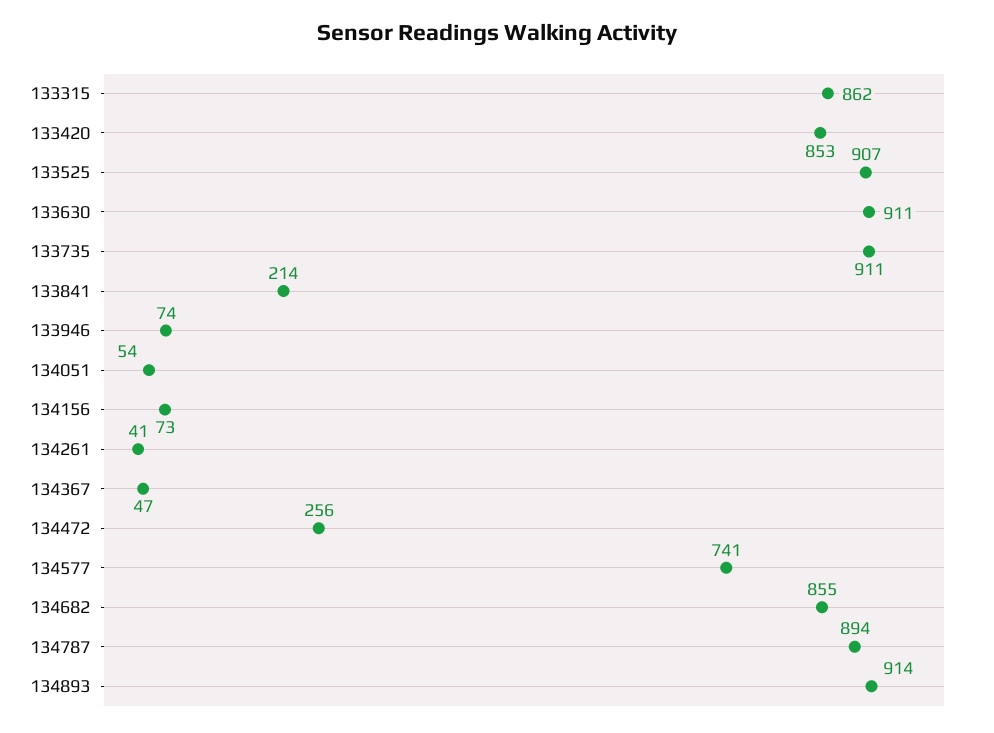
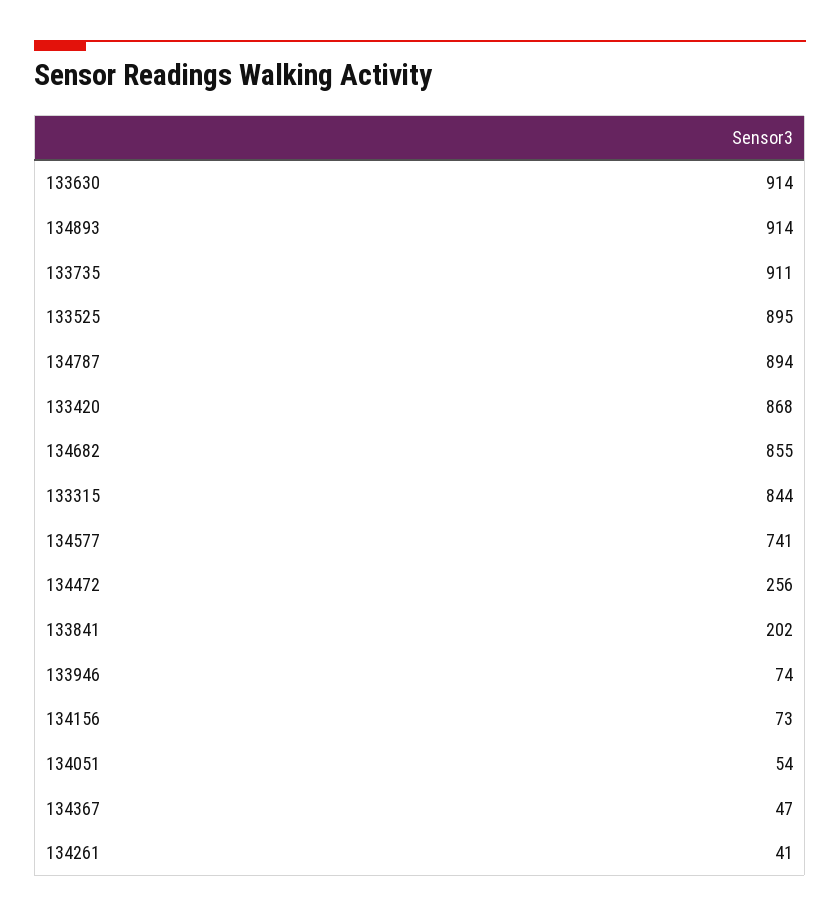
  {
-   "133315": 862,
+   "133315": 844,
-   "133420": 853,
+   "133420": 868,
-   "133525": 907,
+   "133525": 895,
-   "133630": 911,
+   "133630": 914,
    "133735": 911,
-   "133841": 214,
+   "133841": 202,
    "133946": 74,
    "134051": 54,
    "134156": 73,
    "134261": 41,
    "134367": 47,
    "134472": 256,
    "134577": 741,
    "134682": 855,
    "134787": 894,
    "134893": 914
  }

